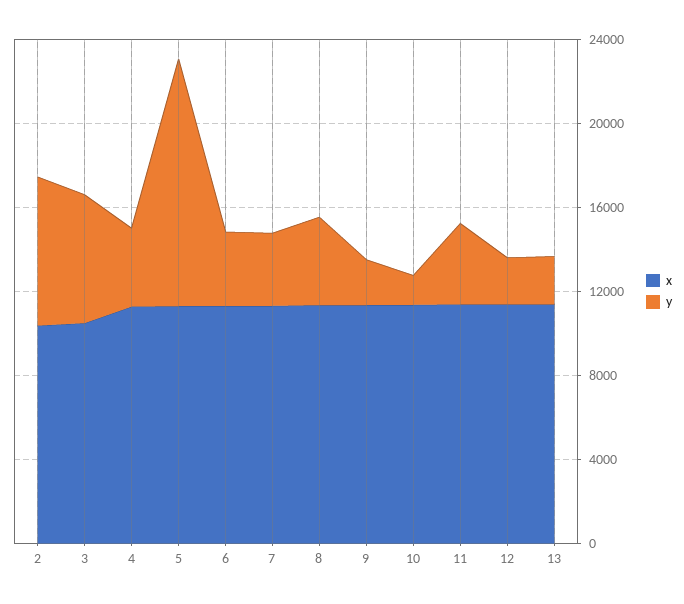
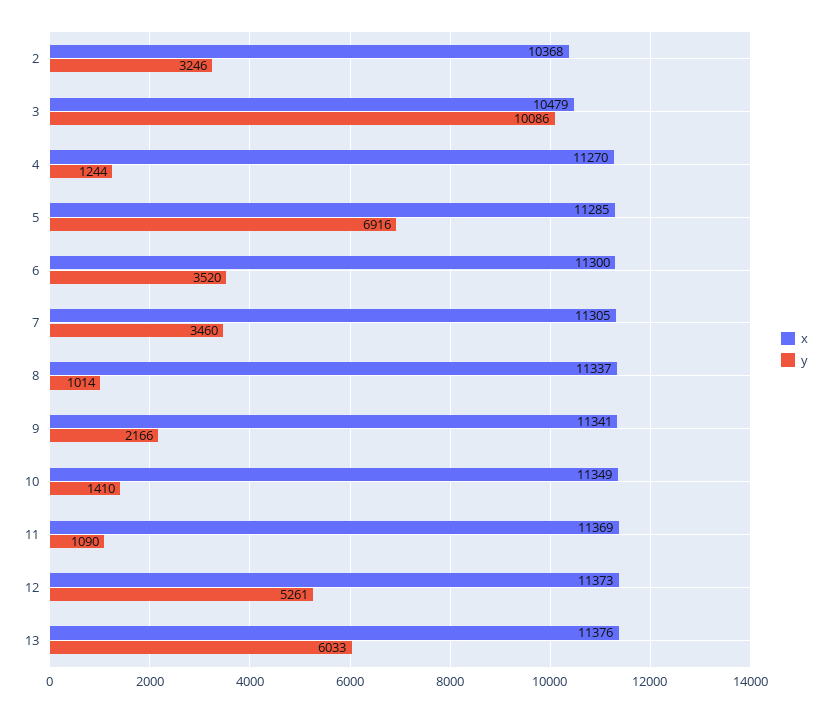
  {
    "x": {
      "2": 10368,
      "3": 10479,
      "4": 11270,
      "5": 11285,
      "6": 11300,
      "7": 11305,
      "8": 11337,
      "9": 11341,
      "10": 11349,
      "11": 11369,
      "12": 11373,
      "13": 11376
    },
    "y": {
-     "2": 7000,
+     "2": 3246,
-     "3": 6000,
+     "3": 10086,
-     "4": 4000,
+     "4": 1244,
-     "5": 12000,
+     "5": 6916,
      "6": 3520,
      "7": 3460,
-     "8": 4000,
+     "8": 1014,
      "9": 2166,
      "10": 1410,
-     "11": 4000,
+     "11": 1090,
-     "12": 2000,
+     "12": 5261,
-     "13": 2000
+     "13": 6033
    }
  }

